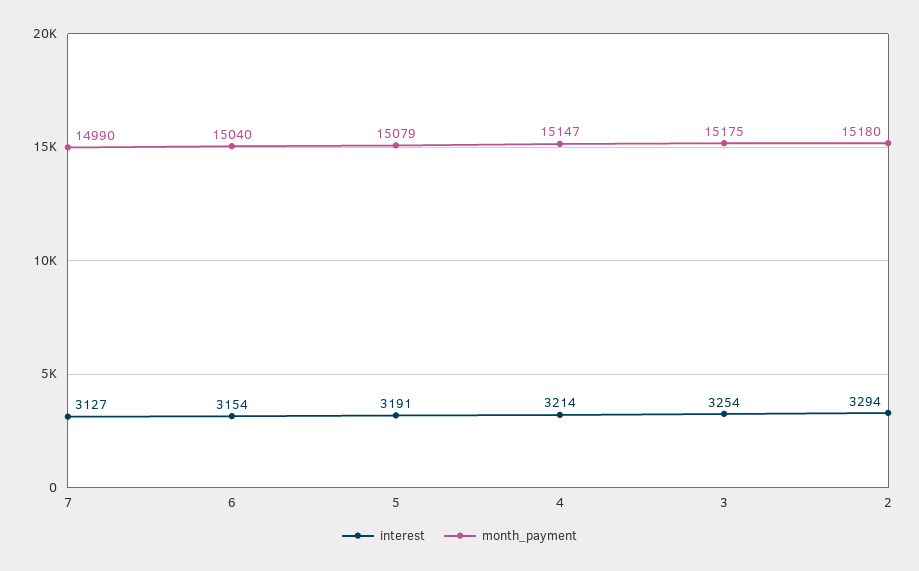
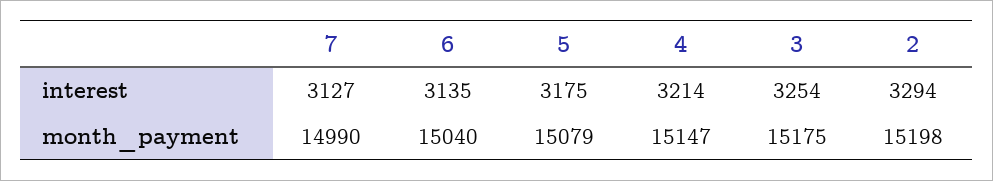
  {
    "interest": {
      "7": 3127,
-     "6": 3154,
+     "6": 3135,
-     "5": 3191,
+     "5": 3175,
      "4": 3214,
      "3": 3254,
      "2": 3294
    },
    "month_payment": {
      "7": 14990,
      "6": 15040,
      "5": 15079,
      "4": 15147,
      "3": 15175,
-     "2": 15180
+     "2": 15198
    }
  }

